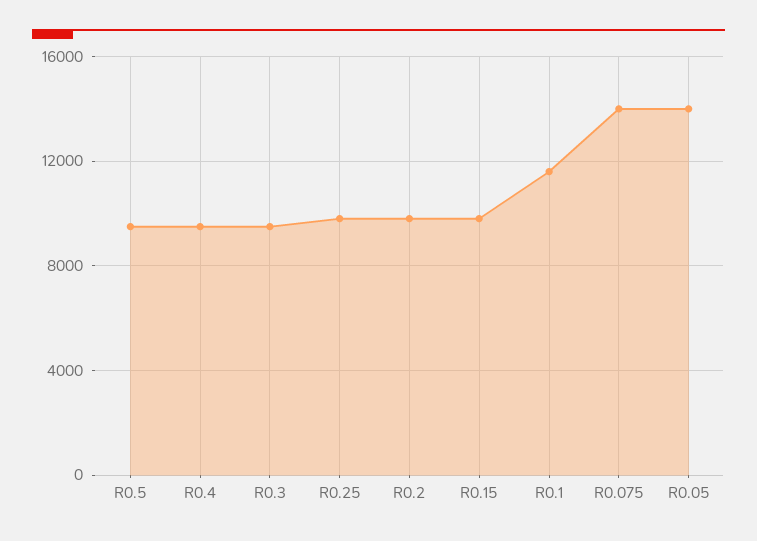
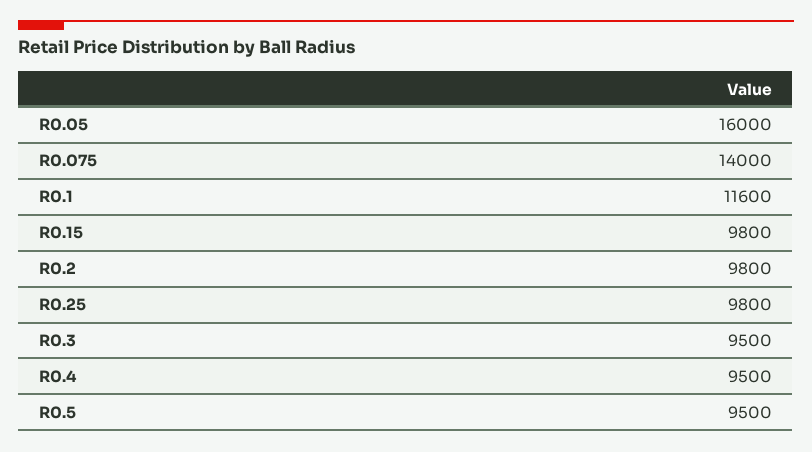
  {
    "R0.5": 9500,
    "R0.4": 9500,
    "R0.3": 9500,
    "R0.25": 9800,
    "R0.2": 9800,
    "R0.15": 9800,
    "R0.1": 11600,
    "R0.075": 14000,
-   "R0.05": 14000
+   "R0.05": 16000
  }

